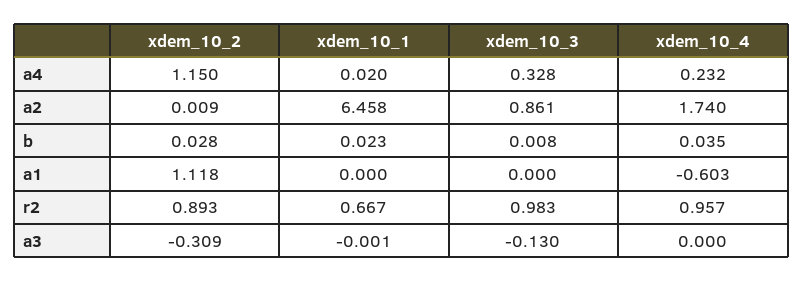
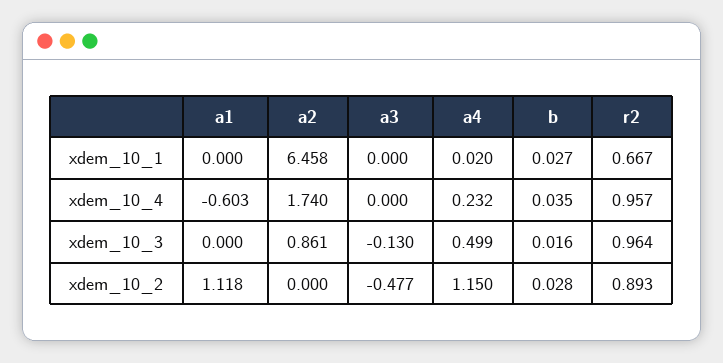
  {
    "xdem_10_2": {
      "a4": 1.15,
-     "a2": 0.009,
+     "a2": 0,
      "b": 0.028,
      "a1": 1.118,
      "r2": 0.893,
-     "a3": -0.309
+     "a3": -0.477
    },
    "xdem_10_1": {
      "a4": 0.02,
      "a2": 6.458,
-     "b": 0.023,
+     "b": 0.027,
      "a1": 0,
      "r2": 0.667,
-     "a3": -0.001
+     "a3": 0
    },
    "xdem_10_3": {
-     "a4": 0.328,
+     "a4": 0.499,
      "a2": 0.861,
-     "b": 0.008,
+     "b": 0.016,
      "a1": 0,
-     "r2": 0.983,
+     "r2": 0.964,
      "a3": -0.13
    },
    "xdem_10_4": {
      "a4": 0.232,
      "a2": 1.74,
      "b": 0.035,
      "a1": -0.603,
      "r2": 0.957,
      "a3": 0
    }
  }

